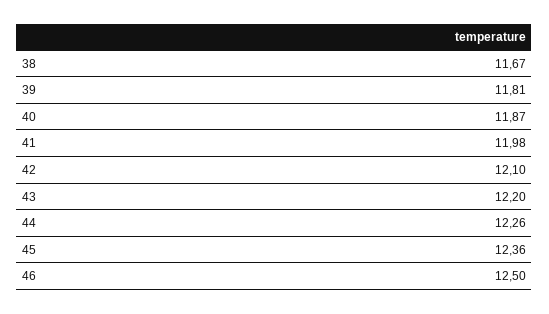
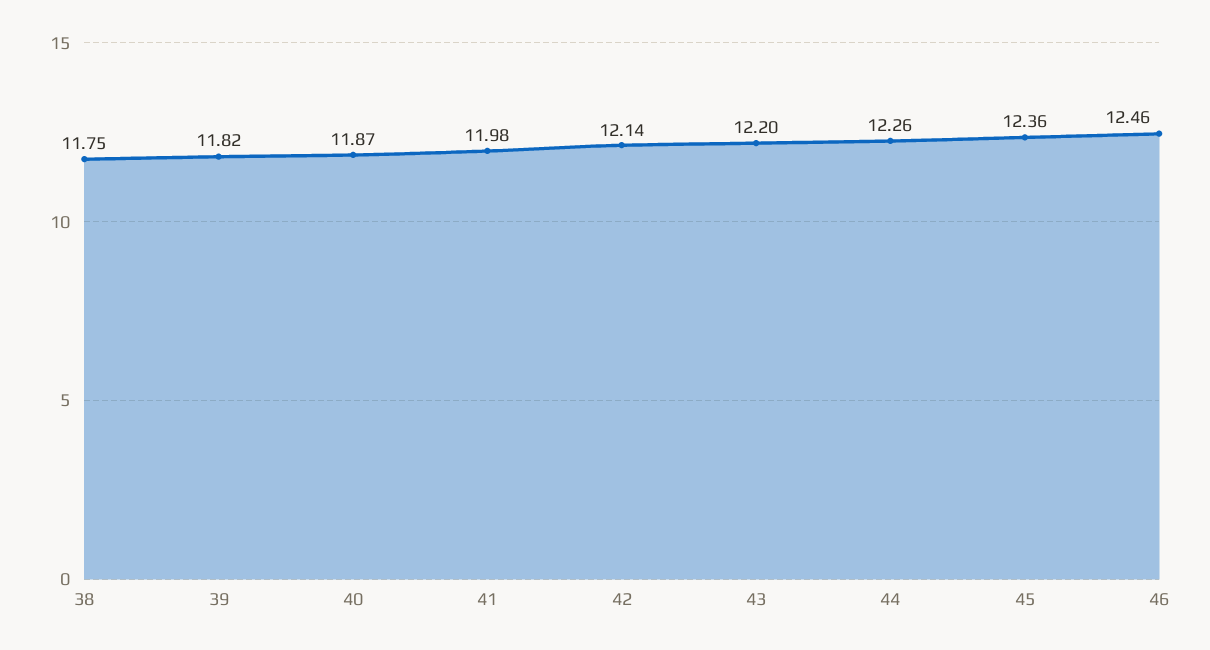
  {
-   "38": 11.67,
+   "38": 11.75,
-   "39": 11.81,
+   "39": 11.82,
    "40": 11.87,
    "41": 11.98,
-   "42": 12.1,
+   "42": 12.14,
    "43": 12.2,
    "44": 12.26,
    "45": 12.36,
-   "46": 12.5
+   "46": 12.46
  }

